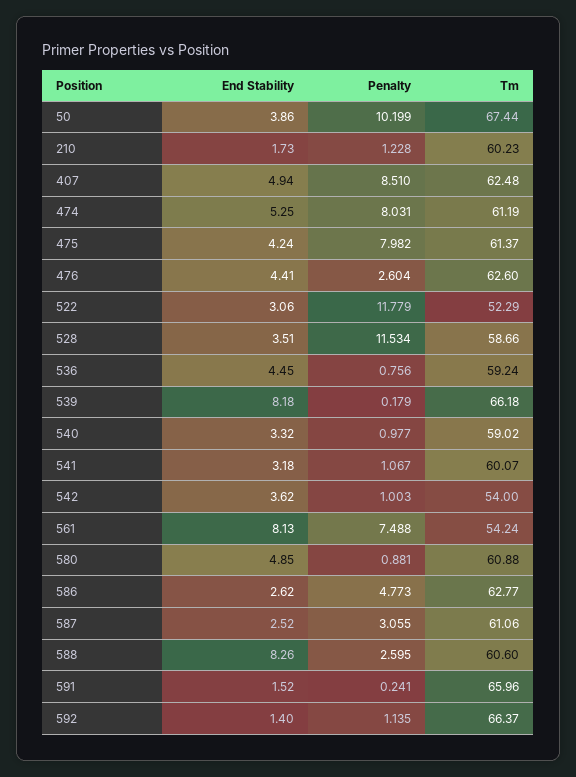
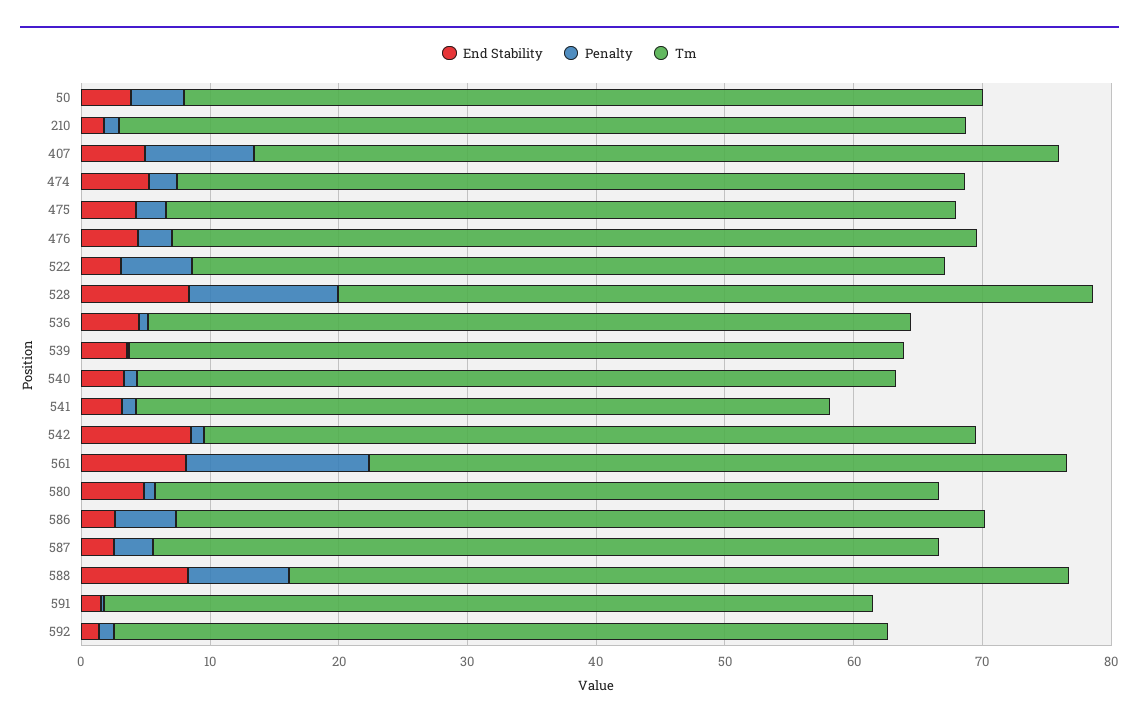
  {
    "End Stability": {
      "50": 3.86,
      "210": 1.73,
      "407": 4.94,
      "474": 5.25,
      "475": 4.24,
      "476": 4.41,
      "522": 3.06,
-     "528": 3.51,
+     "528": 8,
      "536": 4.45,
-     "539": 8.18,
+     "539": 4,
      "540": 3.32,
      "541": 3.18,
-     "542": 3.62,
+     "542": 8,
      "561": 8.13,
      "580": 4.85,
      "586": 2.62,
      "587": 2.52,
      "588": 8.26,
      "591": 1.52,
      "592": 1.4
    },
    "Penalty": {
-     "50": 10.199,
+     "50": 4,
      "210": 1.228,
      "407": 8.51,
-     "474": 8.031,
+     "474": 2,
-     "475": 7.982,
+     "475": 2,
      "476": 2.604,
-     "522": 11.779,
+     "522": 6,
      "528": 11.534,
      "536": 0.756,
      "539": 0.179,
      "540": 0.977,
      "541": 1.067,
      "542": 1.003,
-     "561": 7.488,
+     "561": 14,
      "580": 0.881,
      "586": 4.773,
      "587": 3.055,
-     "588": 2.595,
+     "588": 8,
      "591": 0.241,
      "592": 1.135
    },
    "Tm": {
-     "50": 67.44,
+     "50": 62,
-     "210": 60.23,
+     "210": 66,
      "407": 62.48,
      "474": 61.19,
      "475": 61.37,
      "476": 62.6,
-     "522": 52.29,
+     "522": 58,
      "528": 58.66,
      "536": 59.24,
-     "539": 66.18,
+     "539": 60,
      "540": 59.02,
-     "541": 60.07,
+     "541": 54,
-     "542": 54,
+     "542": 60,
      "561": 54.24,
      "580": 60.88,
      "586": 62.77,
      "587": 61.06,
      "588": 60.6,
-     "591": 65.96,
+     "591": 60,
-     "592": 66.37
+     "592": 60
    }
  }

